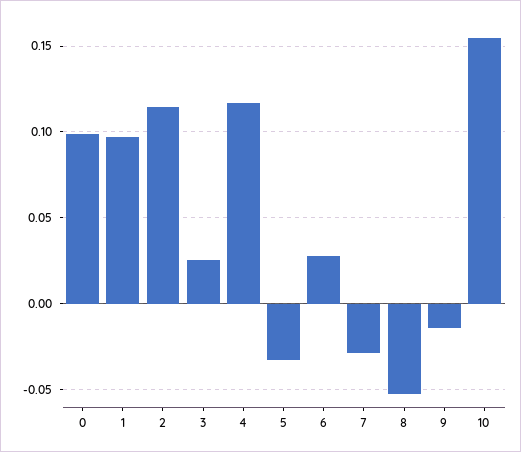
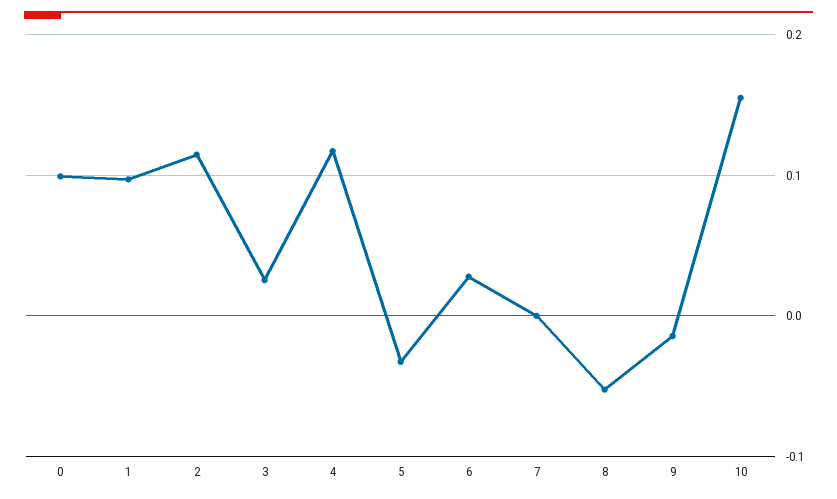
  {
    "0": 0.1,
    "1": 0.095,
    "2": 0.115,
    "3": 0.025,
    "4": 0.115,
    "5": -0.035,
    "6": 0.03,
-   "7": -0.03,
+   "7": 0,
    "8": -0.05,
    "9": -0.015,
    "10": 0.155
  }

